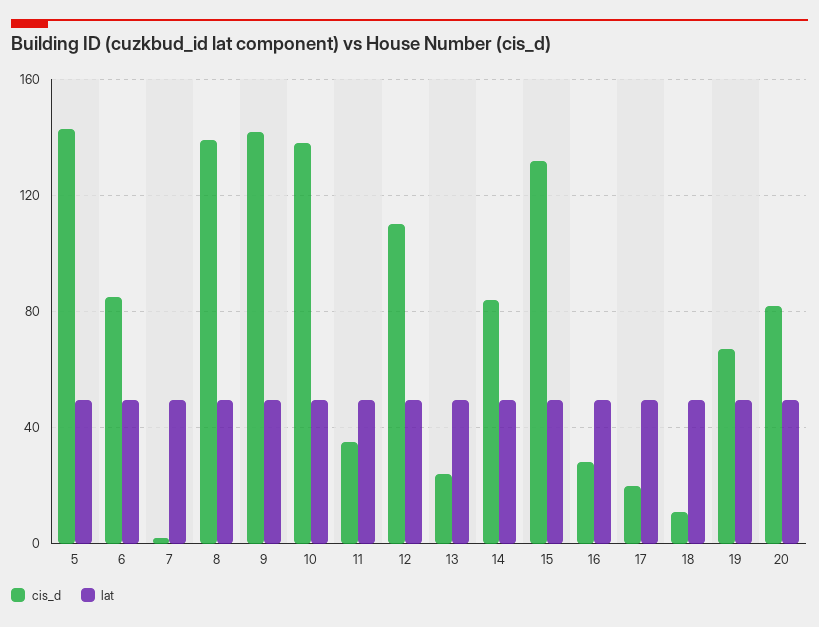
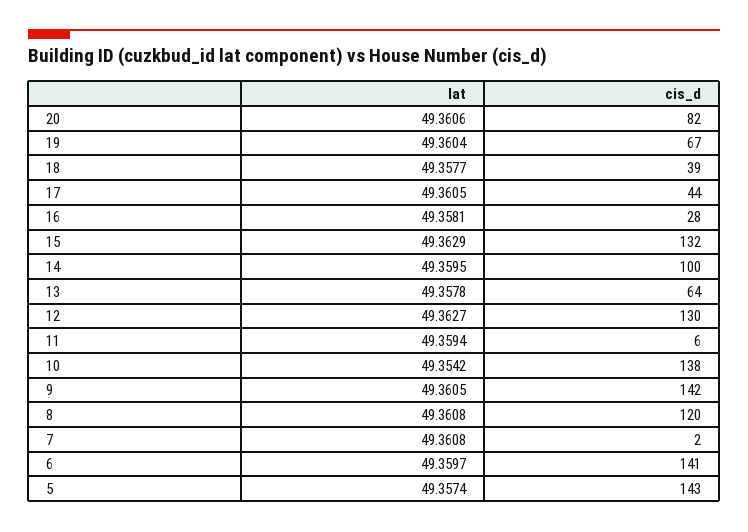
  {
    "cis_d": {
      "5": 143,
-     "6": 85,
+     "6": 141,
      "7": 2,
-     "8": 140,
+     "8": 120,
      "9": 142,
      "10": 138,
-     "11": 35,
+     "11": 6,
-     "12": 110,
+     "12": 130,
-     "13": 25,
+     "13": 64,
-     "14": 85,
+     "14": 100,
      "15": 132,
      "16": 28,
-     "17": 20,
+     "17": 44,
-     "18": 10,
+     "18": 39,
      "19": 67,
      "20": 82
    },
    "lat": {
      "5": 49.3574,
      "6": 49.3597,
      "7": 49.3608,
      "8": 49.3608,
      "9": 49.3605,
      "10": 49.3542,
      "11": 49.3594,
      "12": 49.3627,
      "13": 49.3578,
      "14": 49.3595,
      "15": 49.3629,
      "16": 49.3581,
      "17": 49.3605,
      "18": 49.3577,
      "19": 49.3604,
      "20": 49.3606
    }
  }

